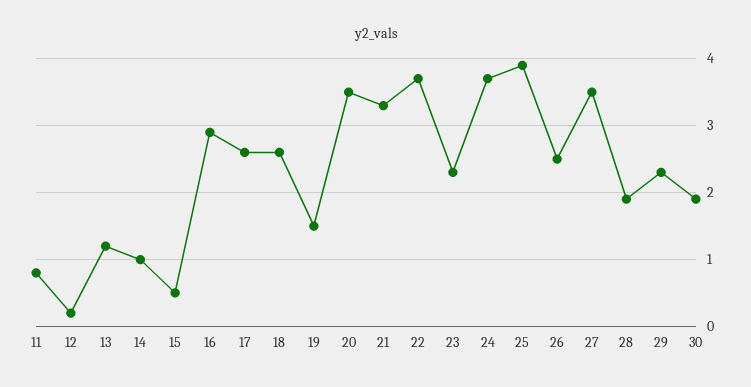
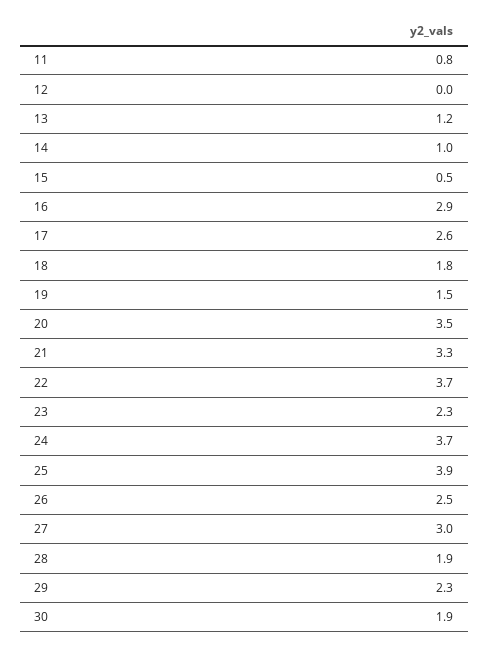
  {
    "11": 0.8,
-   "12": 0.2,
+   "12": 0,
    "13": 1.2,
    "14": 1,
    "15": 0.5,
    "16": 2.9,
    "17": 2.6,
-   "18": 2.6,
+   "18": 1.8,
    "19": 1.5,
    "20": 3.5,
    "21": 3.3,
    "22": 3.7,
    "23": 2.3,
    "24": 3.7,
    "25": 3.9,
    "26": 2.5,
-   "27": 3.5,
+   "27": 3,
    "28": 1.9,
    "29": 2.3,
    "30": 1.9
  }

